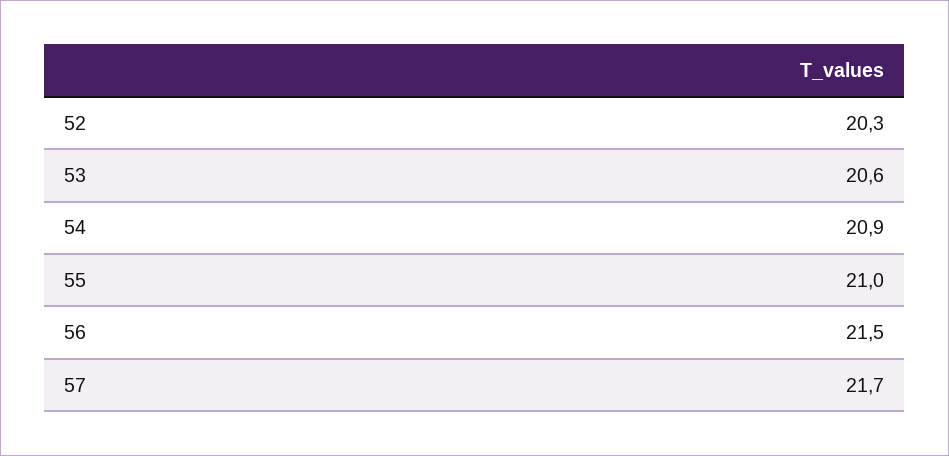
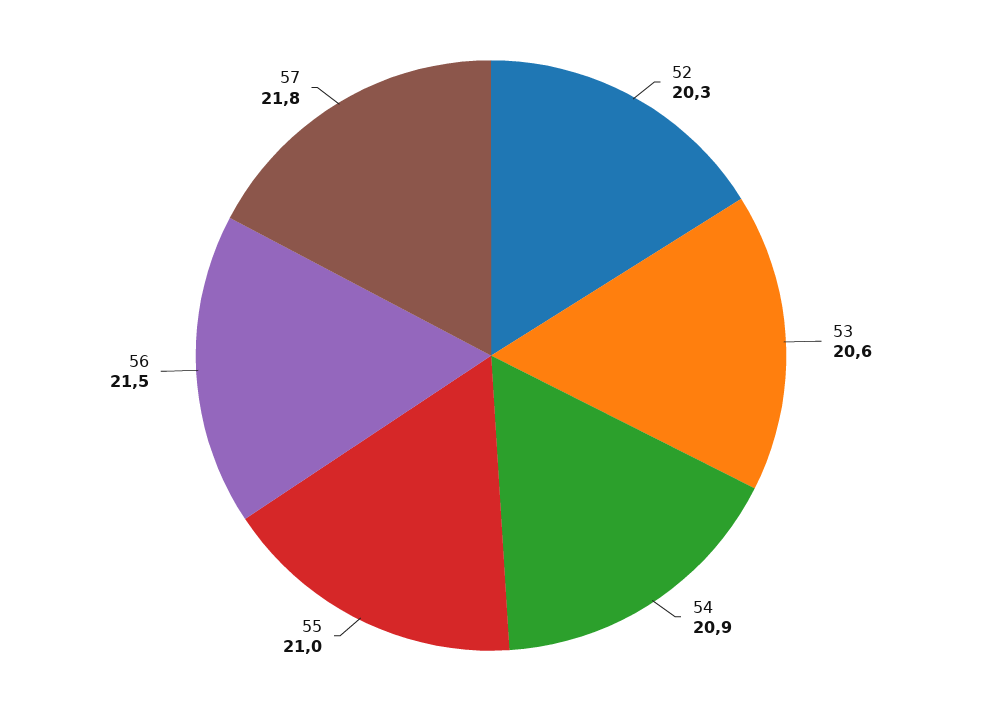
  {
    "52": 20.3,
    "53": 20.6,
    "54": 20.9,
    "55": 21,
    "56": 21.5,
-   "57": 21.7
+   "57": 21.8
  }

